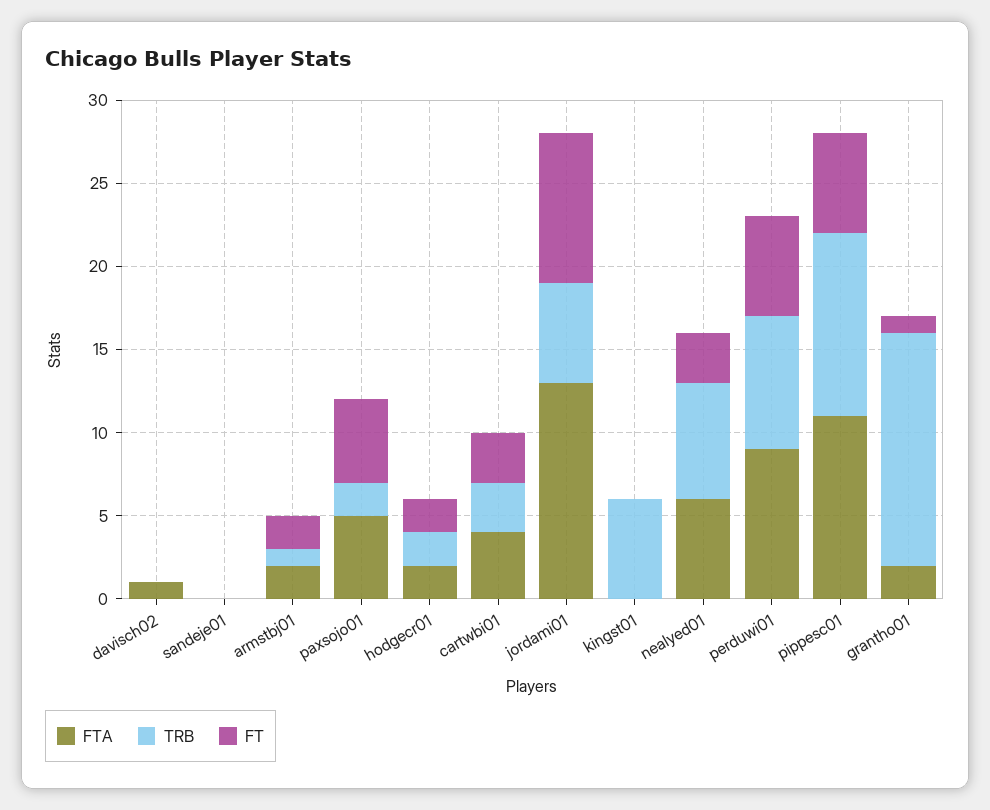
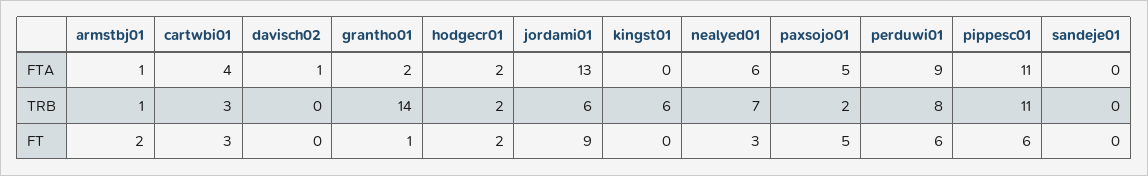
  {
    "FTA": {
      "davisch02": 1,
      "sandeje01": 0,
-     "armstbj01": 2,
+     "armstbj01": 1,
      "paxsojo01": 5,
      "hodgecr01": 2,
      "cartwbi01": 4,
      "jordami01": 13,
      "kingst01": 0,
      "nealyed01": 6,
      "perduwi01": 9,
      "pippesc01": 11,
      "grantho01": 2
    },
    "TRB": {
      "davisch02": 0,
      "sandeje01": 0,
      "armstbj01": 1,
      "paxsojo01": 2,
      "hodgecr01": 2,
      "cartwbi01": 3,
      "jordami01": 6,
      "kingst01": 6,
      "nealyed01": 7,
      "perduwi01": 8,
      "pippesc01": 11,
      "grantho01": 14
    },
    "FT": {
      "davisch02": 0,
      "sandeje01": 0,
      "armstbj01": 2,
      "paxsojo01": 5,
      "hodgecr01": 2,
      "cartwbi01": 3,
      "jordami01": 9,
      "kingst01": 0,
      "nealyed01": 3,
      "perduwi01": 6,
      "pippesc01": 6,
      "grantho01": 1
    }
  }

